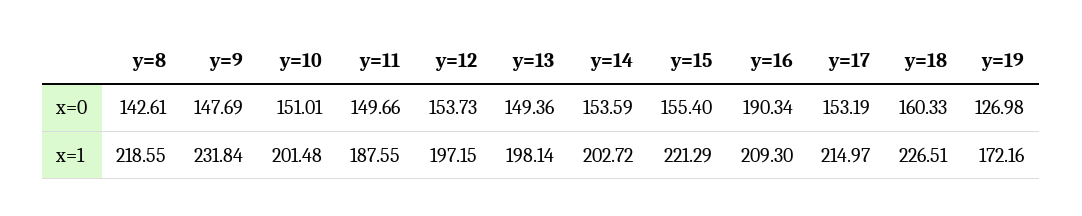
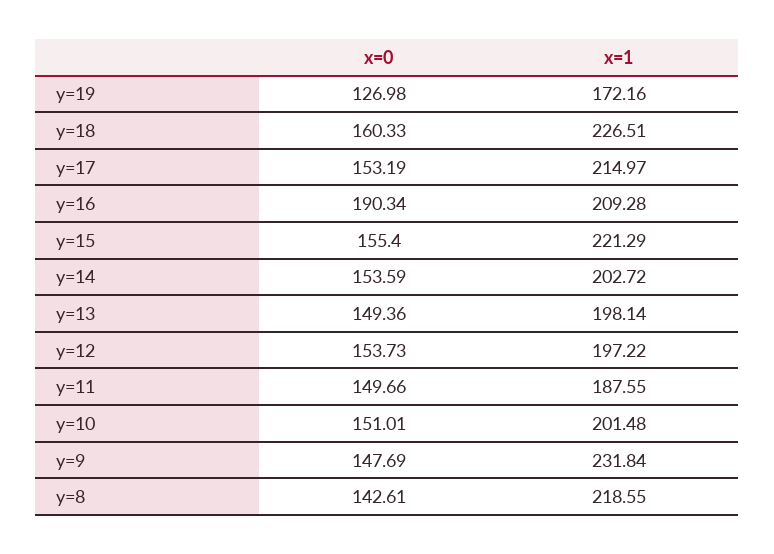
  {
    "y=8": {
      "x=0": 142.61,
      "x=1": 218.55
    },
    "y=9": {
      "x=0": 147.69,
      "x=1": 231.84
    },
    "y=10": {
      "x=0": 151.01,
      "x=1": 201.48
    },
    "y=11": {
      "x=0": 149.66,
      "x=1": 187.55
    },
    "y=12": {
      "x=0": 153.73,
-     "x=1": 197.15
+     "x=1": 197.22
    },
    "y=13": {
      "x=0": 149.36,
      "x=1": 198.14
    },
    "y=14": {
      "x=0": 153.59,
      "x=1": 202.72
    },
    "y=15": {
      "x=0": 155.4,
      "x=1": 221.29
    },
    "y=16": {
      "x=0": 190.34,
-     "x=1": 209.3
+     "x=1": 209.28
    },
    "y=17": {
      "x=0": 153.19,
      "x=1": 214.97
    },
    "y=18": {
      "x=0": 160.33,
      "x=1": 226.51
    },
    "y=19": {
      "x=0": 126.98,
      "x=1": 172.16
    }
  }

